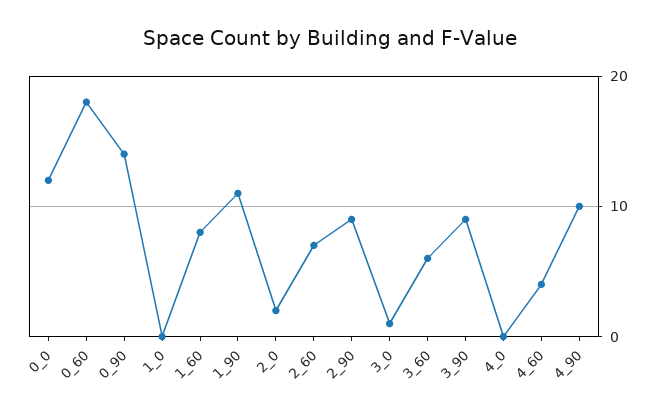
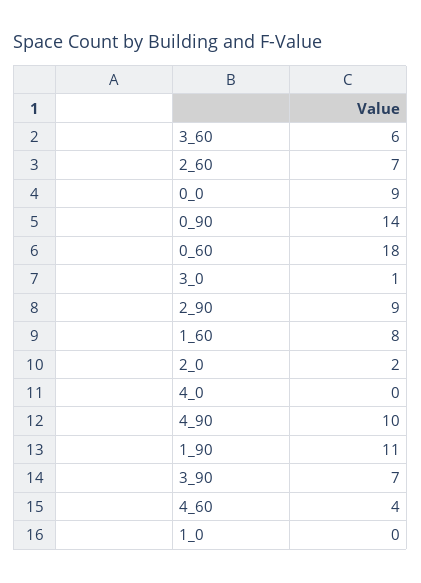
  {
-   "0_0": 12,
+   "0_0": 9,
    "0_60": 18,
    "0_90": 14,
    "1_0": 0,
    "1_60": 8,
    "1_90": 11,
    "2_0": 2,
    "2_60": 7,
    "2_90": 9,
    "3_0": 1,
    "3_60": 6,
-   "3_90": 9,
+   "3_90": 7,
    "4_0": 0,
    "4_60": 4,
    "4_90": 10
  }

